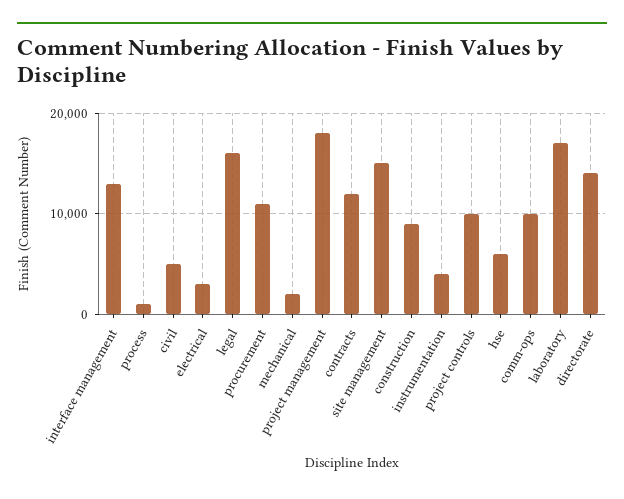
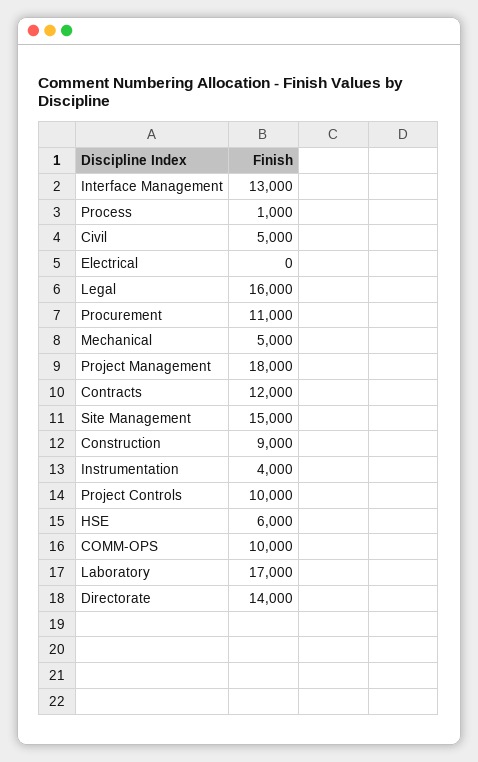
  {
    "interface management": 13000,
    "process": 1000,
    "civil": 5000,
-   "electrical": 3000,
+   "electrical": 0,
    "legal": 16000,
    "procurement": 11000,
-   "mechanical": 2000,
+   "mechanical": 5000,
    "project management": 18000,
    "contracts": 12000,
    "site management": 15000,
    "construction": 9000,
    "instrumentation": 4000,
    "project controls": 10000,
    "hse": 6000,
    "comm-ops": 10000,
    "laboratory": 17000,
    "directorate": 14000
  }

